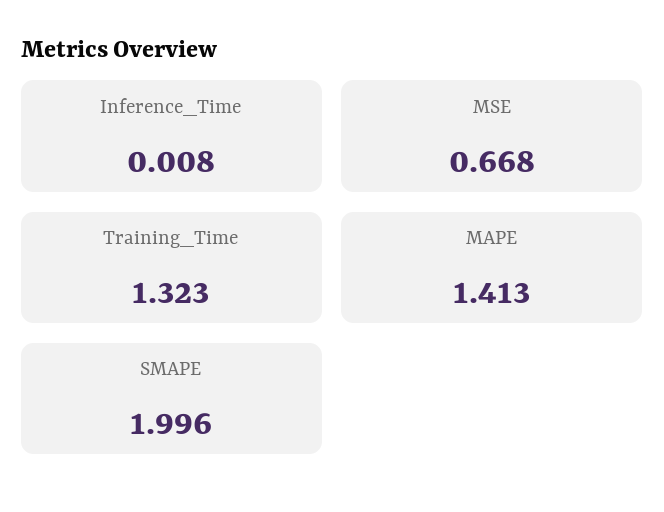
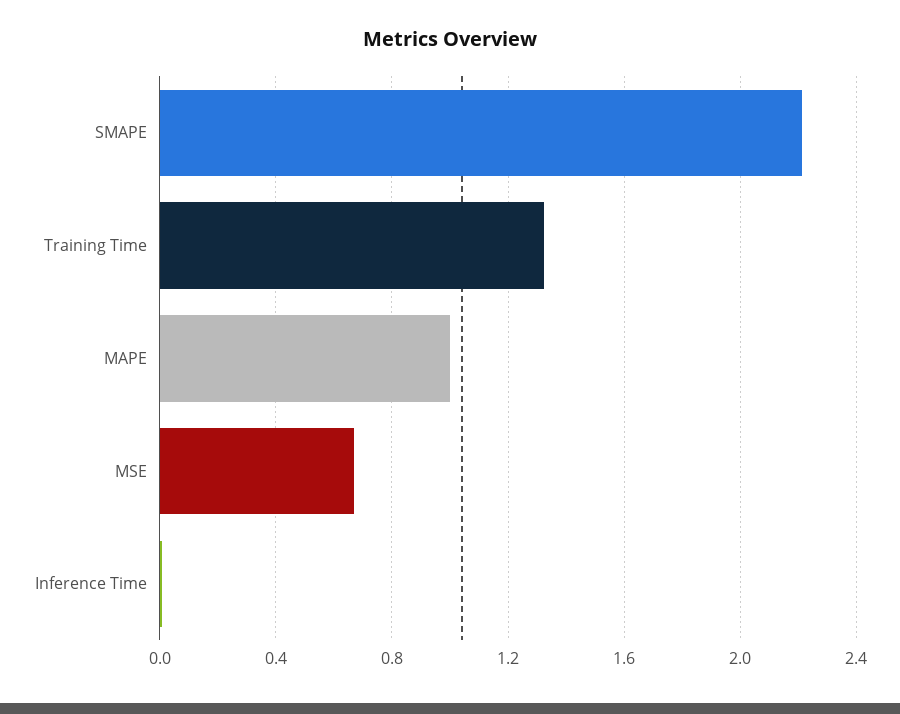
  {
    "Inference_Time": 0.008,
    "MSE": 0.668,
    "Training_Time": 1.323,
-   "MAPE": 1.413,
+   "MAPE": 1,
-   "SMAPE": 1.996
+   "SMAPE": 2.2
  }

